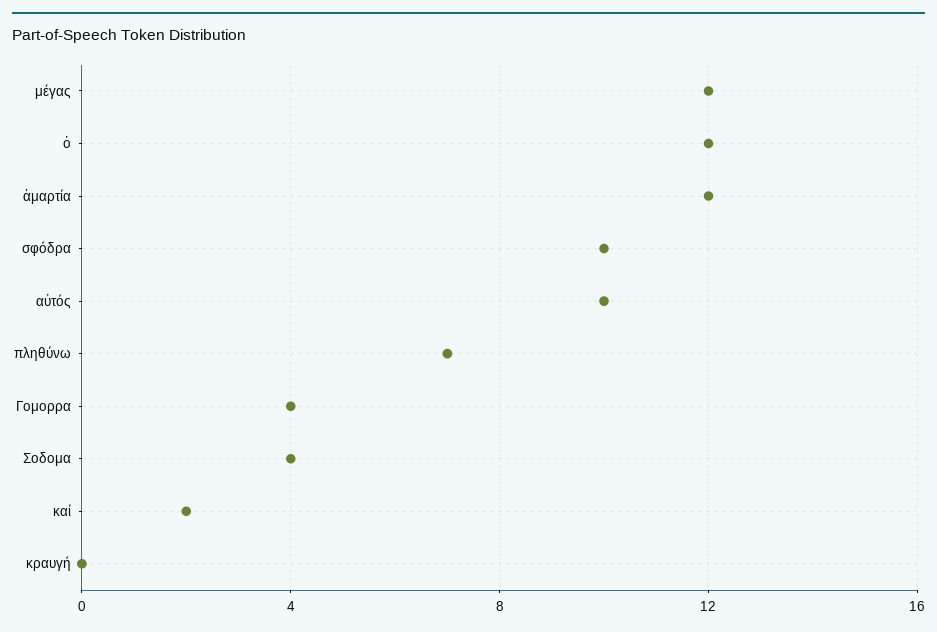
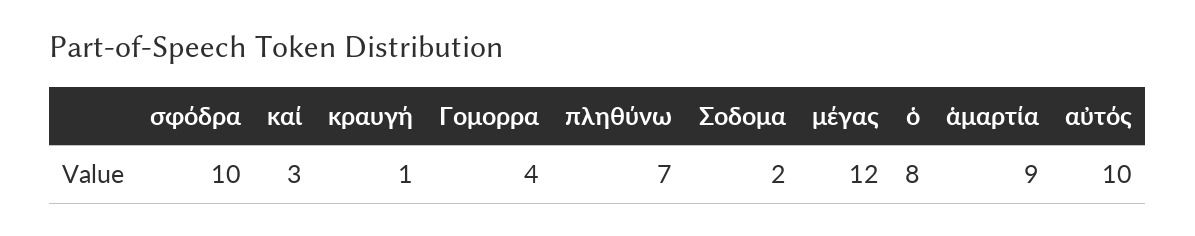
  {
    "μέγας": 12,
-   "ὁ": 12,
+   "ὁ": 8,
-   "ἁμαρτία": 12,
+   "ἁμαρτία": 9,
    "σφόδρα": 10,
    "αὐτός": 10,
    "πληθύνω": 7,
    "Γομορρα": 4,
-   "Σοδομα": 4,
+   "Σοδομα": 2,
-   "καί": 2,
+   "καί": 3,
-   "κραυγή": 0
+   "κραυγή": 1
  }

